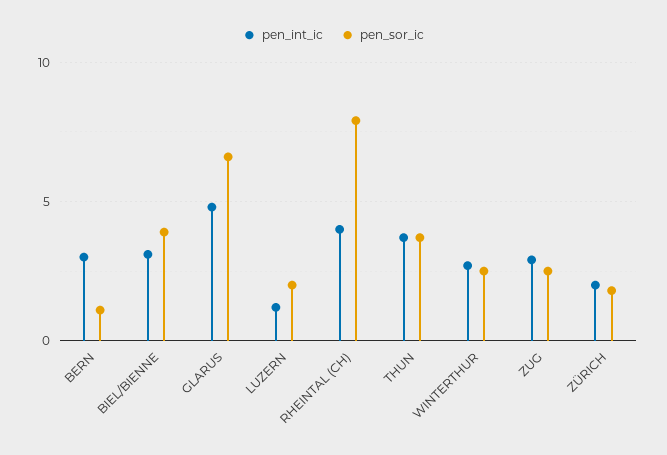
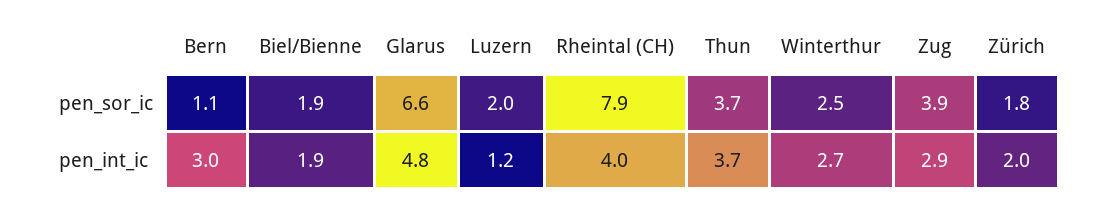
  {
    "pen_int_ic": {
      "BERN": 3,
-     "BIEL/BIENNE": 3,
+     "BIEL/BIENNE": 1.9,
      "GLARUS": 4.8,
      "LUZERN": 1.2,
      "RHEINTAL (CH)": 4,
      "THUN": 3.7,
      "WINTERTHUR": 2.7,
      "ZUG": 2.9,
      "ZÜRICH": 2
    },
    "pen_sor_ic": {
      "BERN": 1.1,
-     "BIEL/BIENNE": 4,
+     "BIEL/BIENNE": 1.9,
      "GLARUS": 6.6,
      "LUZERN": 2,
      "RHEINTAL (CH)": 7.9,
      "THUN": 3.7,
      "WINTERTHUR": 2.5,
-     "ZUG": 2.5,
+     "ZUG": 3.9,
      "ZÜRICH": 1.8
    }
  }

